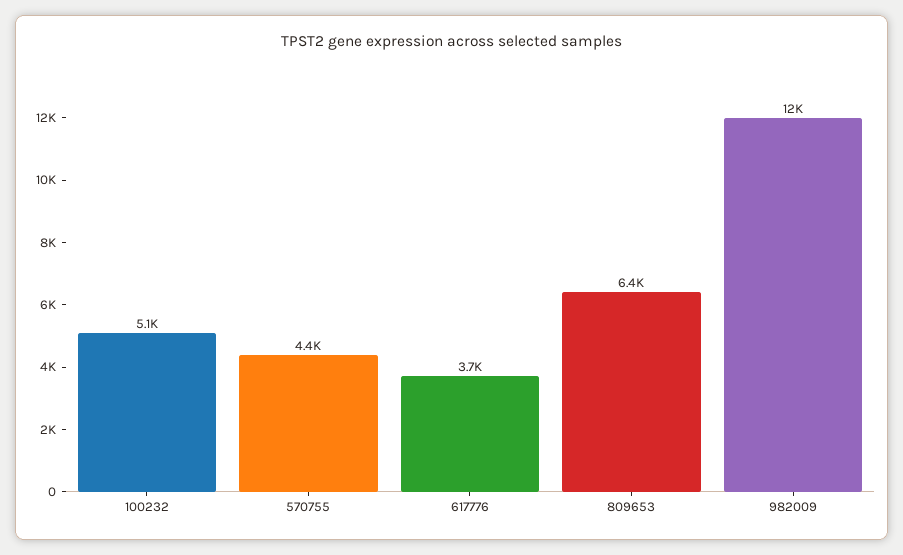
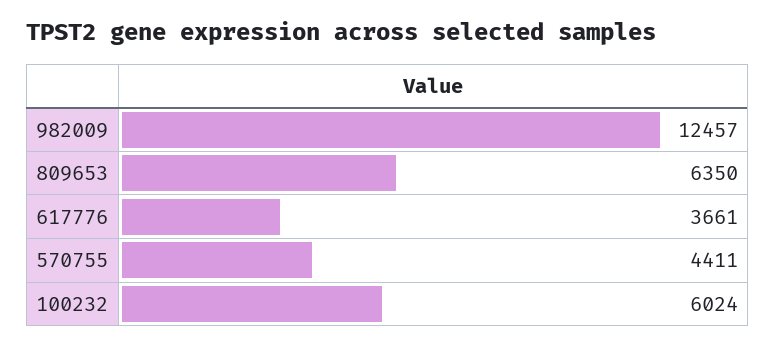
  {
-   "100232": 5100,
+   "100232": 6024,
    "570755": 4411,
    "617776": 3661,
    "809653": 6350,
    "982009": 12457
  }

